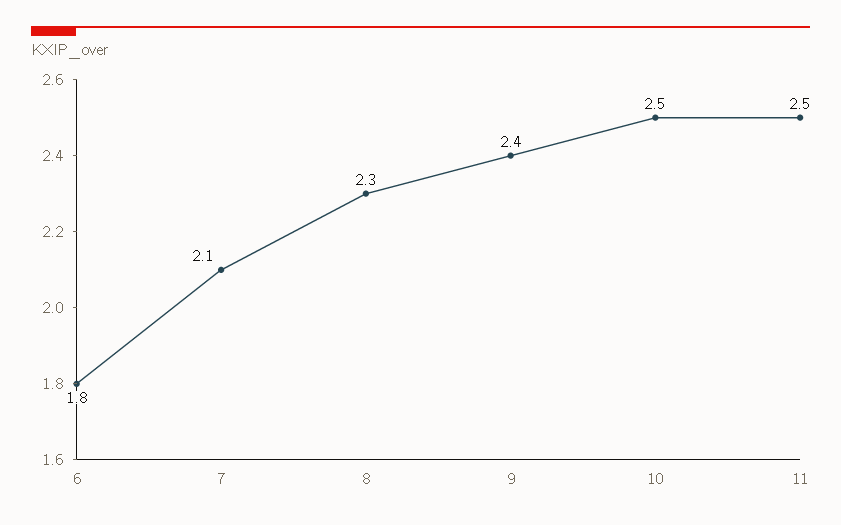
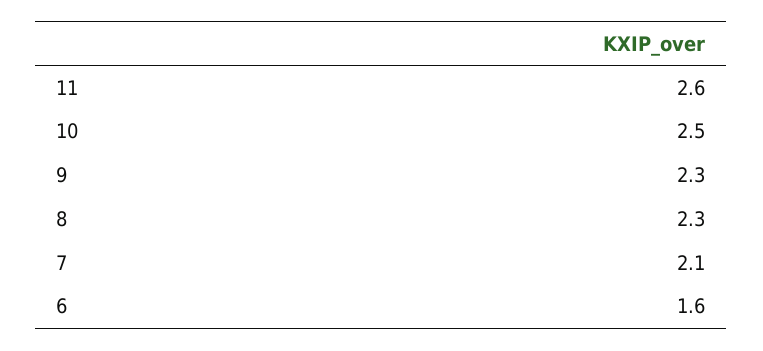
  {
-   "6": 1.8,
+   "6": 1.6,
    "7": 2.1,
    "8": 2.3,
-   "9": 2.4,
+   "9": 2.3,
    "10": 2.5,
-   "11": 2.5
+   "11": 2.6
  }

